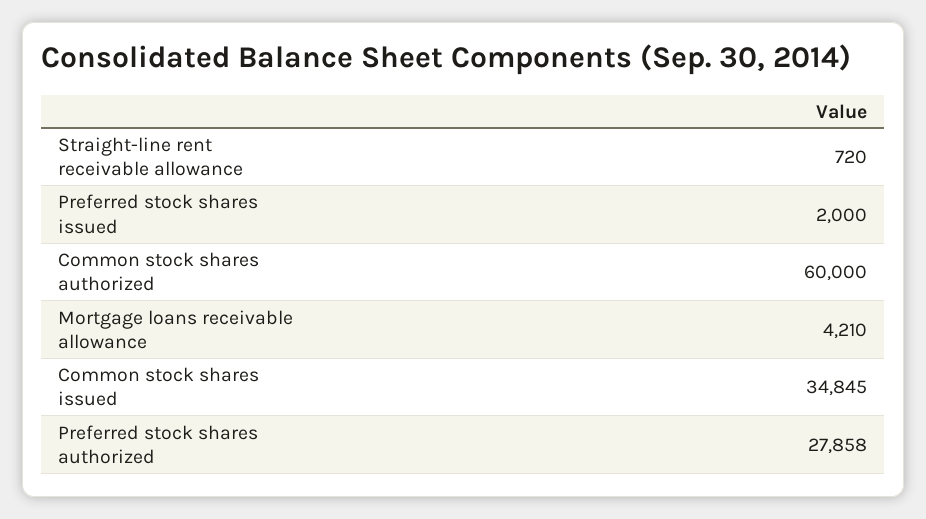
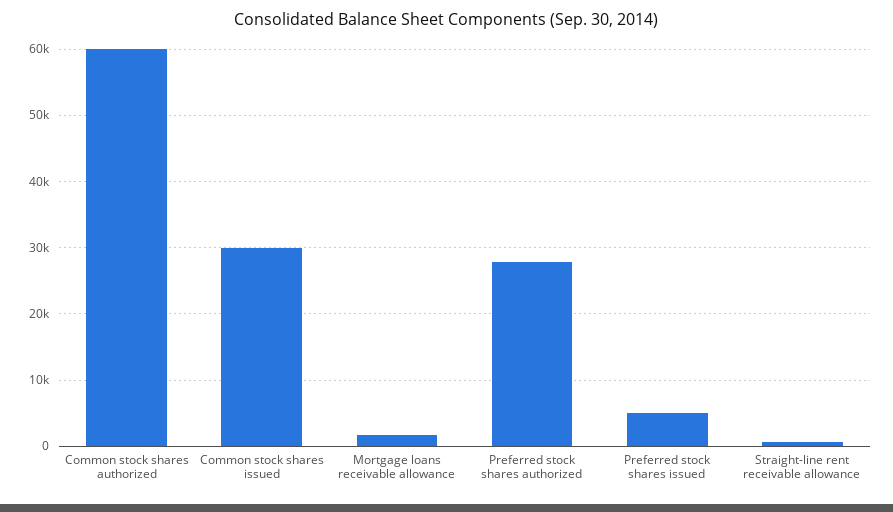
  {
    "Straight-line rent receivable allowance": 720,
-   "Preferred stock shares issued": 2000,
+   "Preferred stock shares issued": 5000,
    "Common stock shares authorized": 60000,
-   "Mortgage loans receivable allowance": 4210,
+   "Mortgage loans receivable allowance": 2000,
-   "Common stock shares issued": 34845,
+   "Common stock shares issued": 30000,
    "Preferred stock shares authorized": 27858
  }

